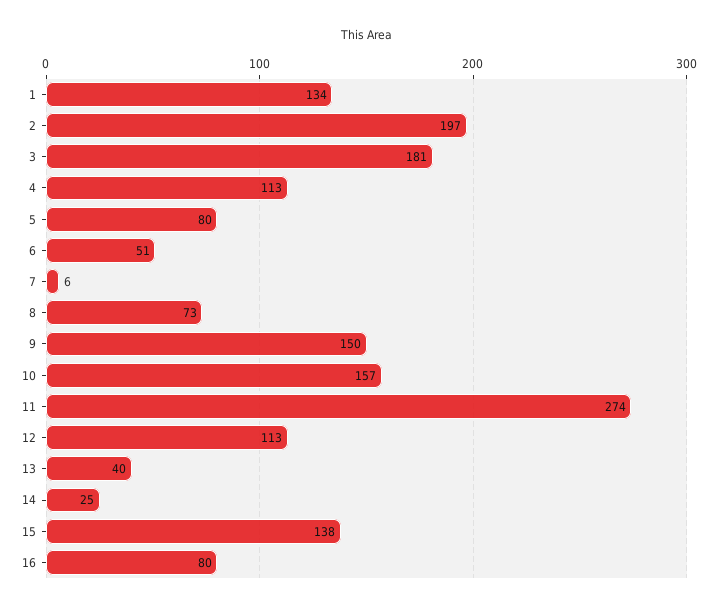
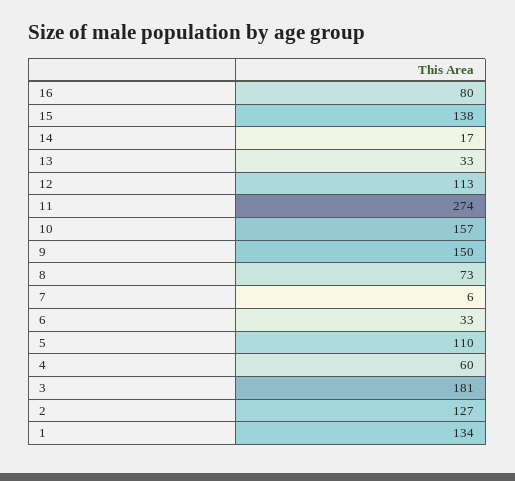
  {
    "1": 134,
-   "2": 197,
+   "2": 127,
    "3": 181,
-   "4": 113,
+   "4": 60,
-   "5": 80,
+   "5": 110,
-   "6": 51,
+   "6": 33,
    "7": 6,
    "8": 73,
    "9": 150,
    "10": 157,
    "11": 274,
    "12": 113,
-   "13": 40,
+   "13": 33,
-   "14": 25,
+   "14": 17,
    "15": 138,
    "16": 80
  }

